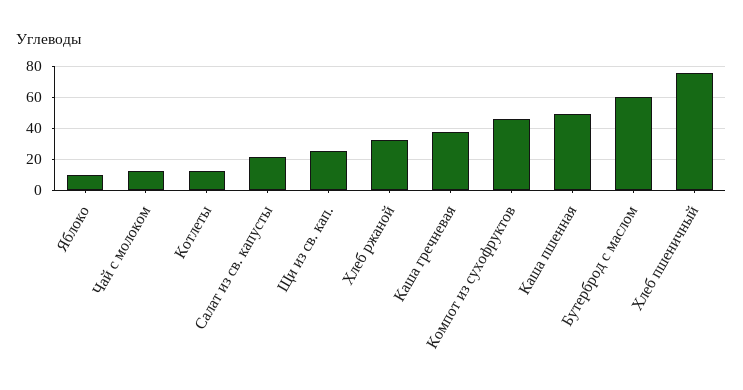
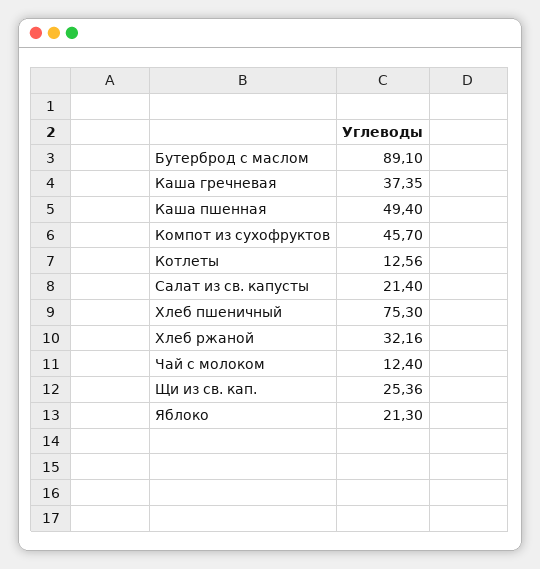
  {
-   "Яблоко": 10,
+   "Яблоко": 21.3,
    "Чай с молоком": 12.4,
    "Котлеты": 12.56,
    "Салат из св. капусты": 21.4,
    "Щи из св. кап.": 25.36,
    "Хлеб ржаной": 32.16,
    "Каша гречневая": 37.35,
    "Компот из сухофруктов": 45.7,
    "Каша пшенная": 49.4,
-   "Бутерброд с маслом": 60,
+   "Бутерброд с маслом": 89.1,
    "Хлеб пшеничный": 75.3
  }

